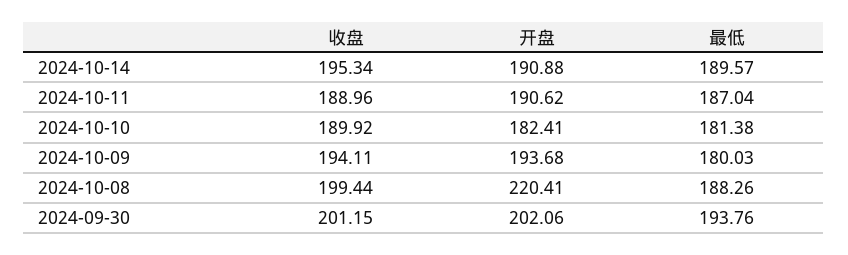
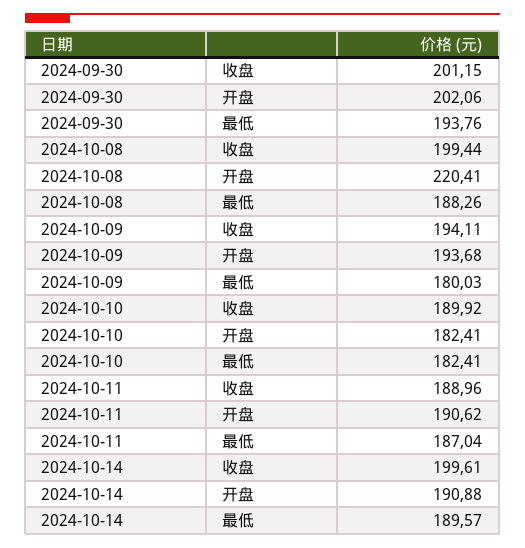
  {
    "收盘": {
-     "2024-10-14": 195.34,
+     "2024-10-14": 199.61,
      "2024-10-11": 188.96,
      "2024-10-10": 189.92,
      "2024-10-09": 194.11,
      "2024-10-08": 199.44,
      "2024-09-30": 201.15
    },
    "开盘": {
      "2024-10-14": 190.88,
      "2024-10-11": 190.62,
      "2024-10-10": 182.41,
      "2024-10-09": 193.68,
      "2024-10-08": 220.41,
      "2024-09-30": 202.06
    },
    "最低": {
      "2024-10-14": 189.57,
      "2024-10-11": 187.04,
-     "2024-10-10": 181.38,
+     "2024-10-10": 182.41,
      "2024-10-09": 180.03,
      "2024-10-08": 188.26,
      "2024-09-30": 193.76
    }
  }

